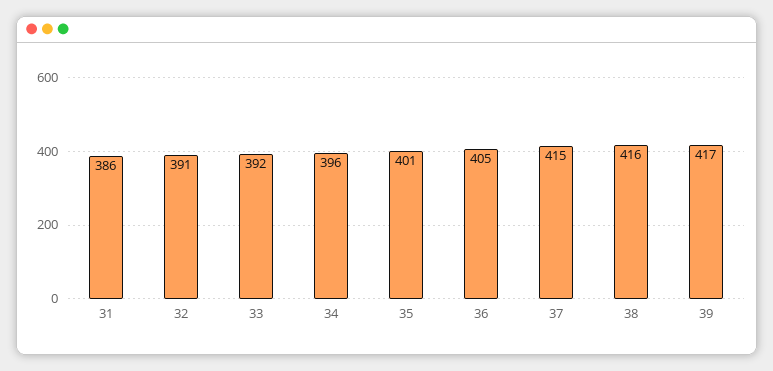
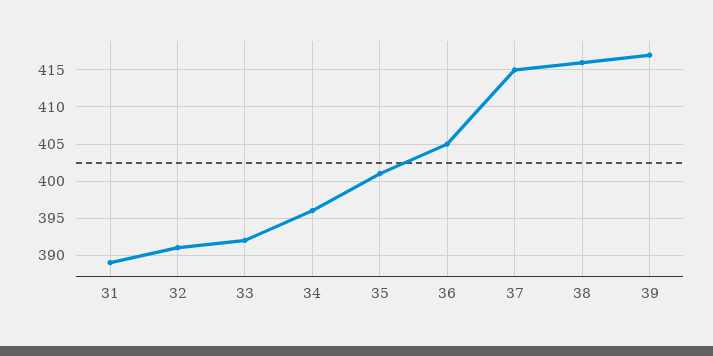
  {
-   "31": 386,
+   "31": 389,
    "32": 391,
    "33": 392,
    "34": 396,
    "35": 401,
    "36": 405,
    "37": 415,
    "38": 416,
    "39": 417
  }

